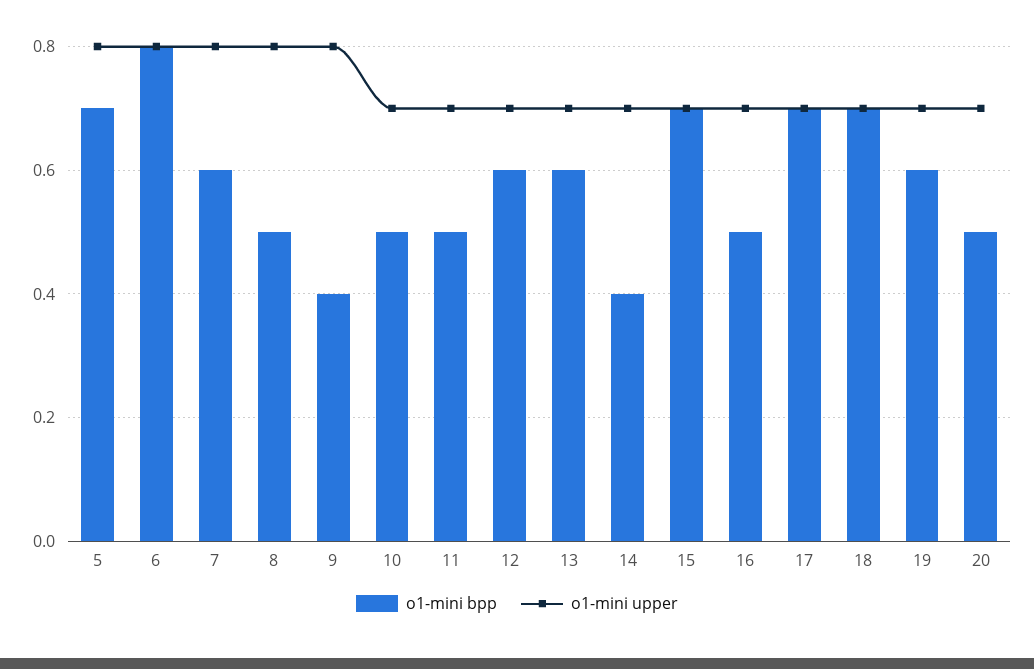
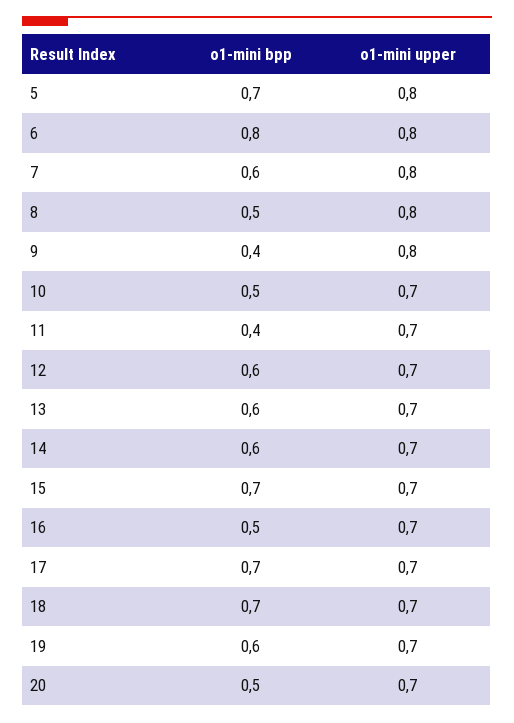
  {
    "o1-mini bpp": {
      "5": 0.7,
      "6": 0.8,
      "7": 0.6,
      "8": 0.5,
      "9": 0.4,
      "10": 0.5,
-     "11": 0.5,
+     "11": 0.4,
      "12": 0.6,
      "13": 0.6,
-     "14": 0.4,
+     "14": 0.6,
      "15": 0.7,
      "16": 0.5,
      "17": 0.7,
      "18": 0.7,
      "19": 0.6,
      "20": 0.5
    },
    "o1-mini upper": {
      "5": 0.8,
      "6": 0.8,
      "7": 0.8,
      "8": 0.8,
      "9": 0.8,
      "10": 0.7,
      "11": 0.7,
      "12": 0.7,
      "13": 0.7,
      "14": 0.7,
      "15": 0.7,
      "16": 0.7,
      "17": 0.7,
      "18": 0.7,
      "19": 0.7,
      "20": 0.7
    }
  }

